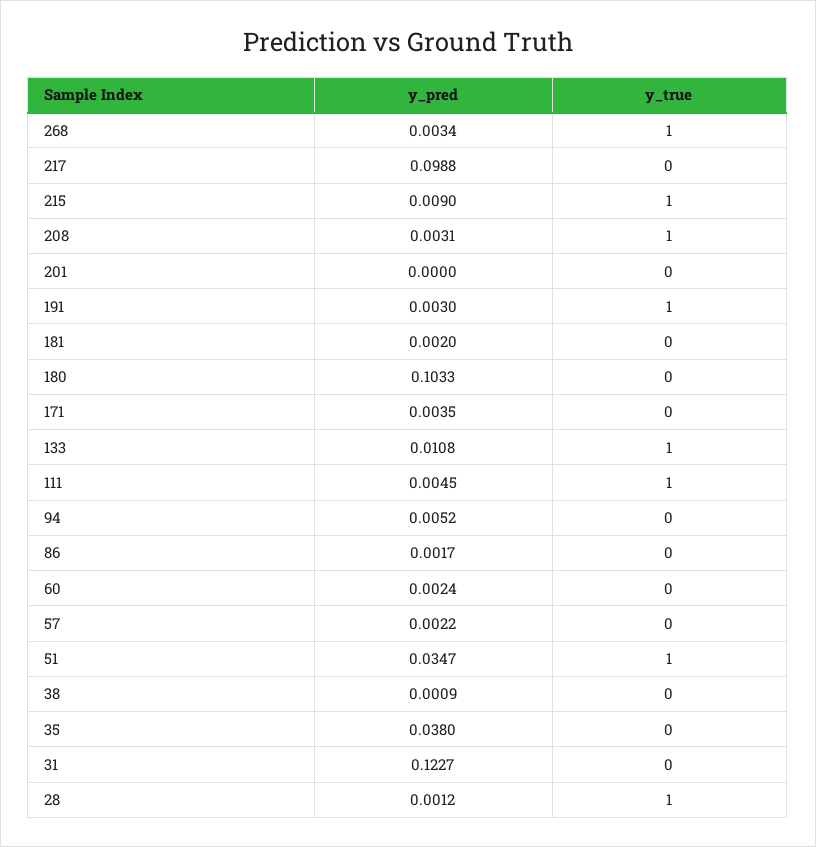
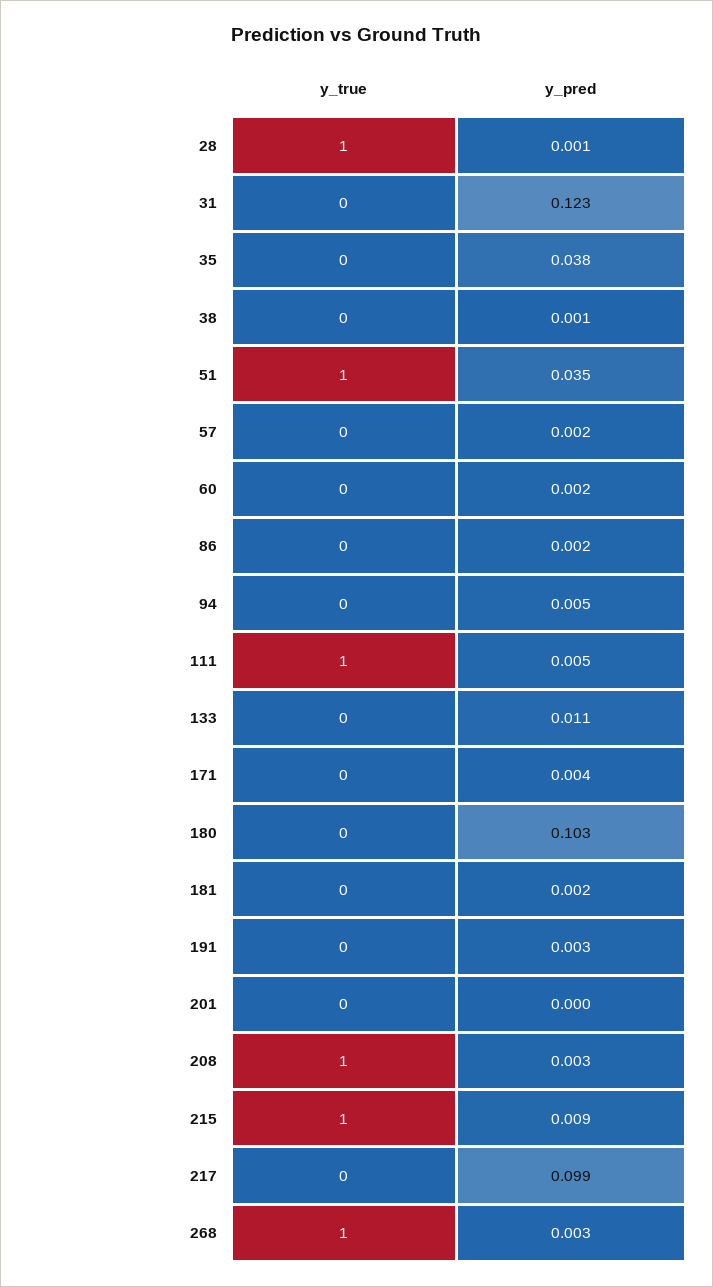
  {
    "y_pred": {
      "268": 0.0034,
      "217": 0.0988,
      "215": 0.009,
      "208": 0.0031,
      "201": 0,
      "191": 0.003,
      "181": 0.002,
      "180": 0.1033,
      "171": 0.0035,
      "133": 0.0108,
      "111": 0.0045,
      "94": 0.0052,
      "86": 0.0017,
      "60": 0.0024,
      "57": 0.0022,
      "51": 0.0347,
      "38": 0.0009,
      "35": 0.038,
      "31": 0.1227,
      "28": 0.0012
    },
    "y_true": {
      "268": 1,
      "217": 0,
      "215": 1,
      "208": 1,
      "201": 0,
-     "191": 1,
+     "191": 0,
      "181": 0,
      "180": 0,
      "171": 0,
-     "133": 1,
+     "133": 0,
      "111": 1,
      "94": 0,
      "86": 0,
      "60": 0,
      "57": 0,
      "51": 1,
      "38": 0,
      "35": 0,
      "31": 0,
      "28": 1
    }
  }

